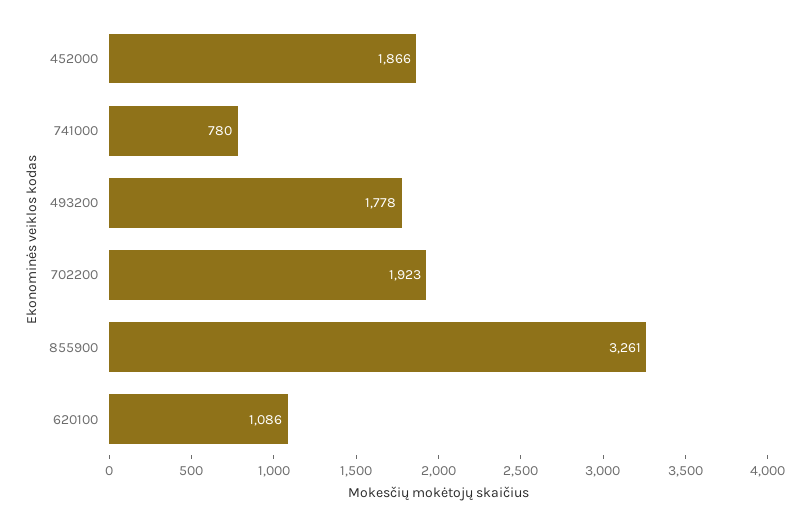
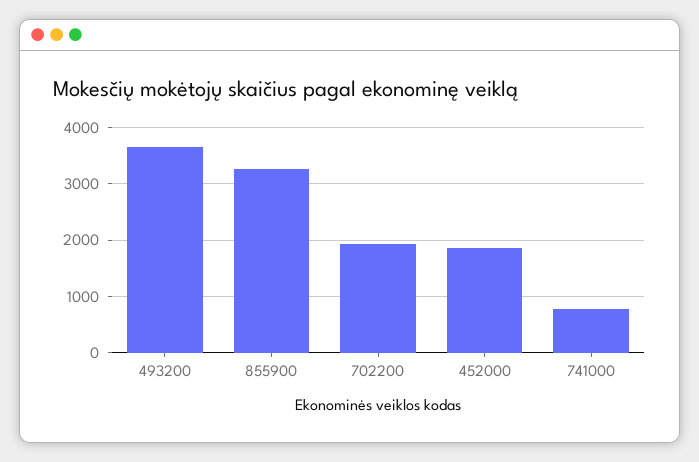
  {
    "452000": 1866,
    "741000": 780,
-   "493200": 1778,
+   "493200": 3600,
    "702200": 1923,
-   "855900": 3261,
+   "855900": 3261
-   "620100": 1086
  }

